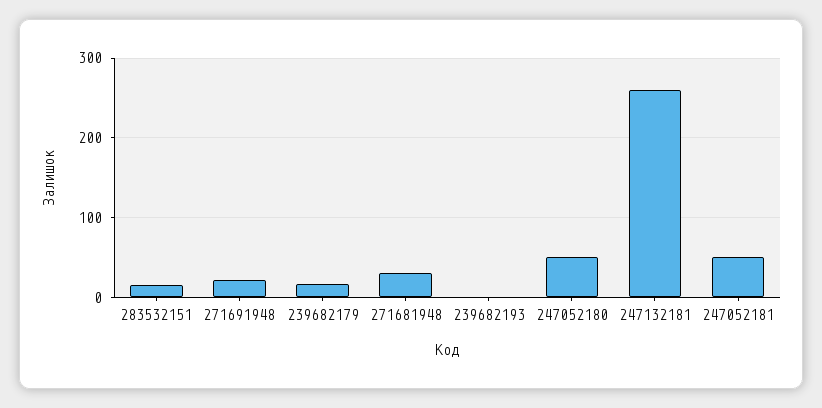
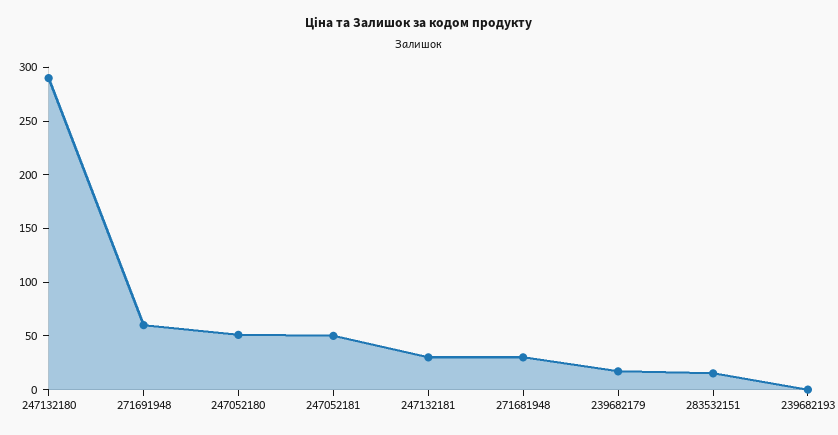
  {
    "283532151": 20,
-   "271691948": 20,
+   "271691948": 60,
    "239682179": 20,
    "271681948": 30,
    "239682193": 0,
    "247052180": 50,
-   "247132181": 260,
+   "247132181": 30,
-   "247052181": 50
+   "247052181": 50,
+   "247132180": 290
  }

